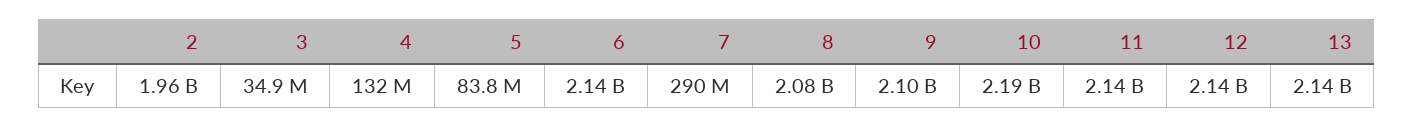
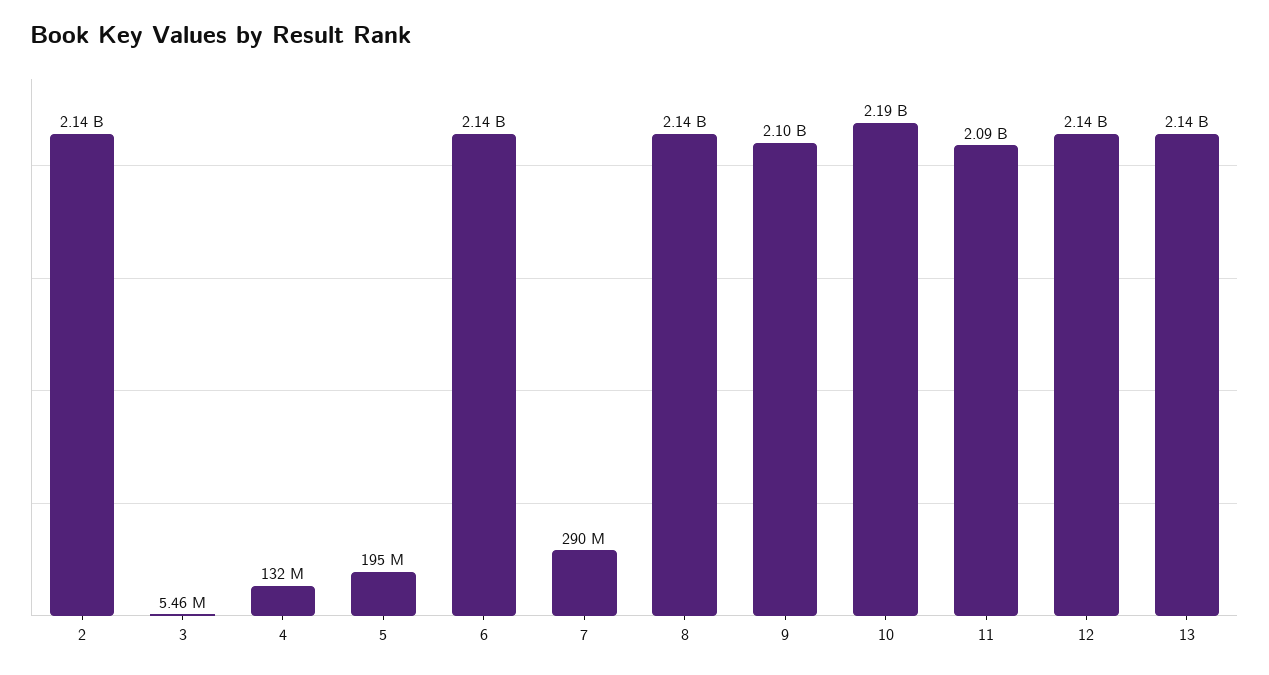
  {
-   "2": 1960000000,
+   "2": 2140000000,
-   "3": 34900000,
+   "3": 5460000,
    "4": 132000000,
-   "5": 83800000,
+   "5": 195000000,
    "6": 2140000000,
    "7": 290000000,
-   "8": 2080000000,
+   "8": 2140000000,
    "9": 2100000000,
    "10": 2190000000,
-   "11": 2140000000,
+   "11": 2090000000,
    "12": 2140000000,
    "13": 2140000000
  }

